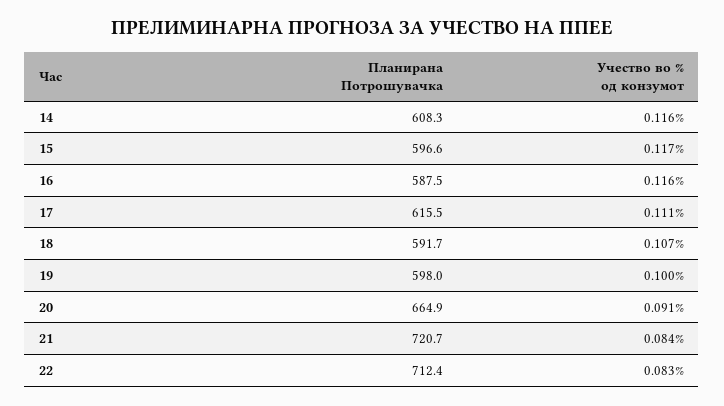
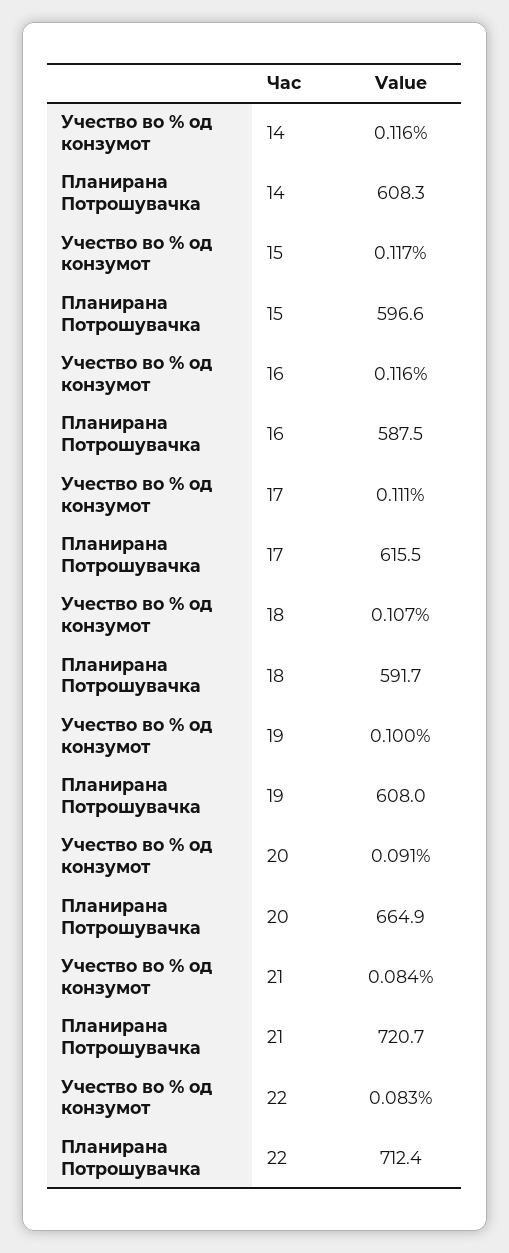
  {
    "Планирана Потрошувачка": {
      "14": 608.3,
      "15": 596.6,
      "16": 587.5,
      "17": 615.5,
      "18": 591.7,
-     "19": 598,
+     "19": 608,
      "20": 664.9,
      "21": 720.7,
      "22": 712.4
    },
    "Учество во % од конзумот": {
      "14": 0.116,
      "15": 0.117,
      "16": 0.116,
      "17": 0.111,
      "18": 0.107,
      "19": 0.1,
      "20": 0.091,
      "21": 0.084,
      "22": 0.083
    }
  }

